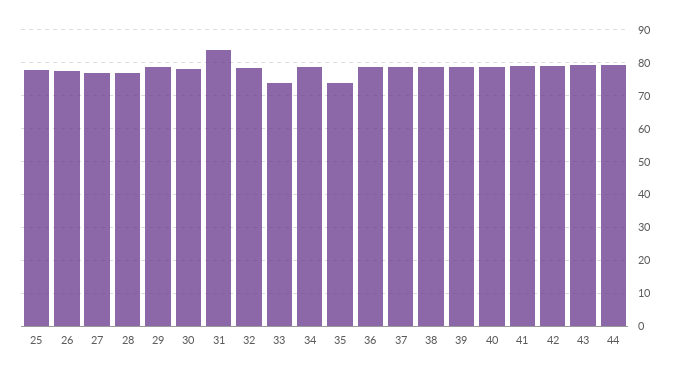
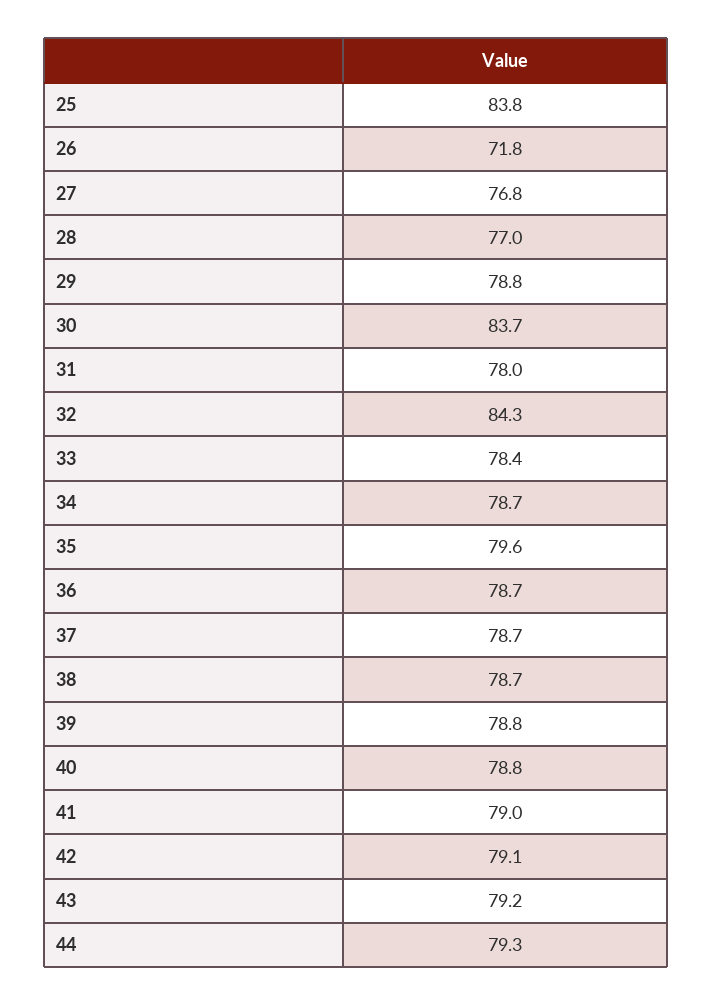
  {
-   "25": 78,
+   "25": 83.8,
-   "26": 78,
+   "26": 71.8,
    "27": 76.8,
    "28": 77,
    "29": 78.8,
-   "30": 78,
+   "30": 83.7,
-   "31": 84,
+   "31": 78,
-   "32": 78,
+   "32": 84.3,
-   "33": 74,
+   "33": 78.4,
    "34": 78.7,
-   "35": 74,
+   "35": 79.6,
    "36": 78.7,
    "37": 78.7,
    "38": 78.7,
    "39": 78.8,
    "40": 78.8,
    "41": 79,
    "42": 79.1,
    "43": 79.2,
    "44": 79.3
  }

